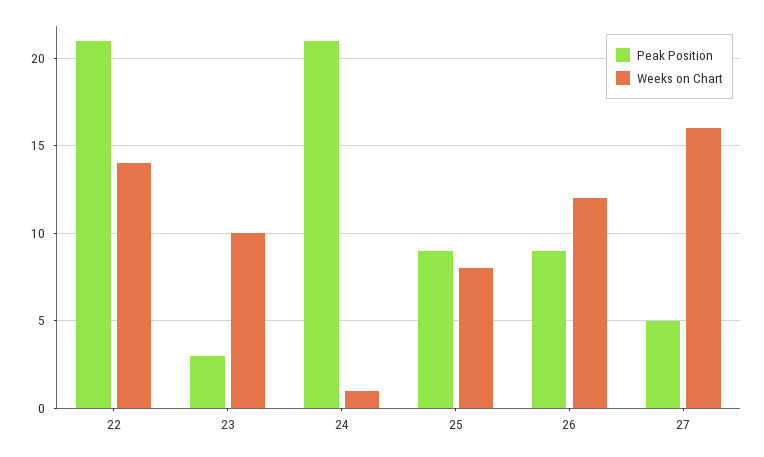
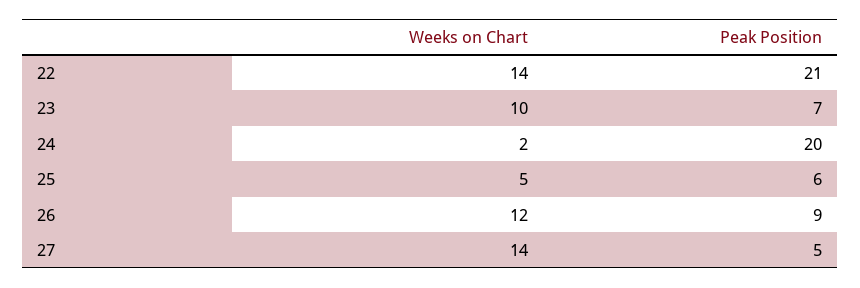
  {
    "Peak Position": {
      "22": 21,
-     "23": 3,
+     "23": 7,
-     "24": 21,
+     "24": 20,
-     "25": 9,
+     "25": 6,
      "26": 9,
      "27": 5
    },
    "Weeks on Chart": {
      "22": 14,
      "23": 10,
-     "24": 1,
+     "24": 2,
-     "25": 8,
+     "25": 5,
      "26": 12,
-     "27": 16
+     "27": 14
    }
  }

